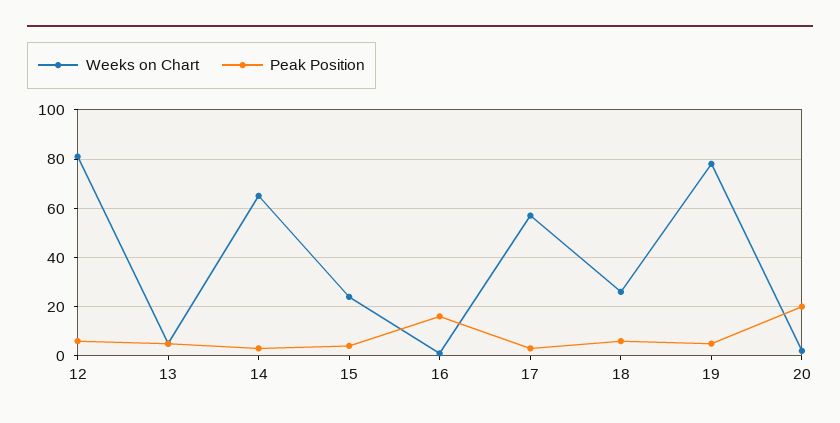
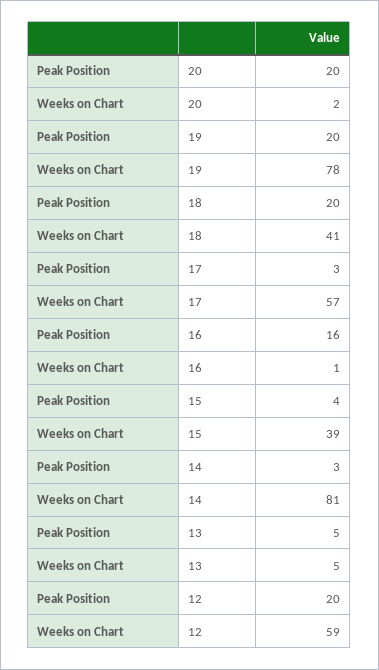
  {
    "Weeks on Chart": {
-     "12": 80,
+     "12": 59,
      "13": 5,
-     "14": 65,
+     "14": 81,
-     "15": 25,
+     "15": 39,
      "16": 1,
      "17": 57,
-     "18": 25,
+     "18": 41,
      "19": 78,
      "20": 2
    },
    "Peak Position": {
-     "12": 5,
+     "12": 20,
      "13": 5,
      "14": 3,
      "15": 4,
      "16": 16,
      "17": 3,
-     "18": 5,
+     "18": 20,
-     "19": 5,
+     "19": 20,
      "20": 20
    }
  }

